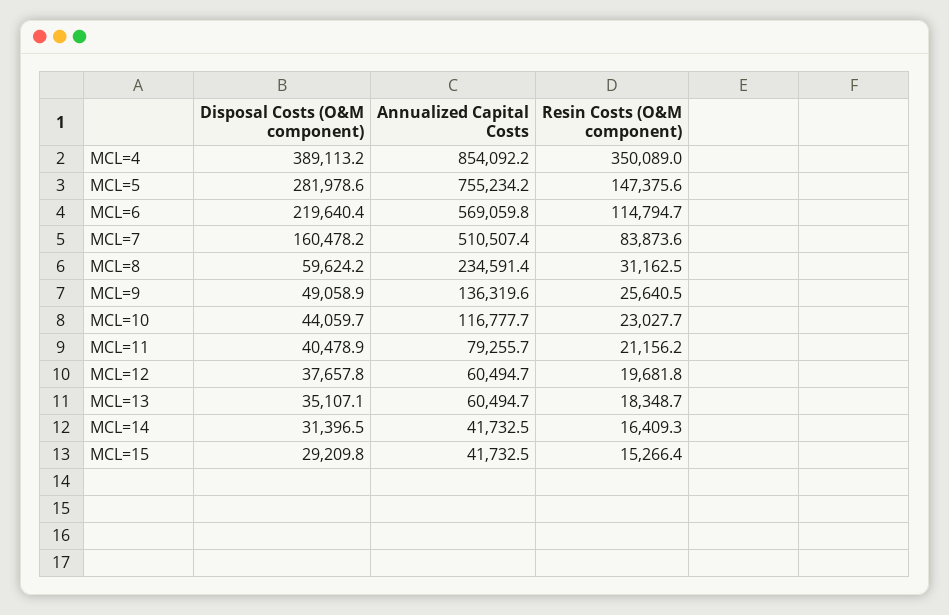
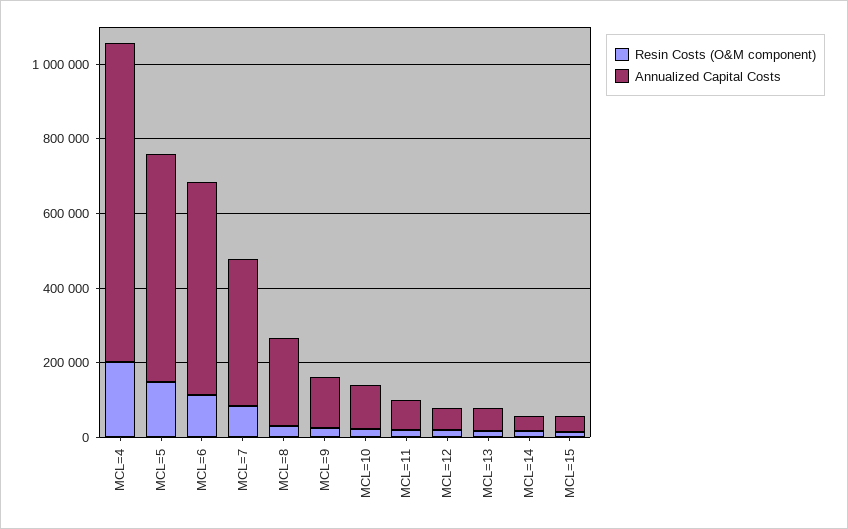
  {
-   "Disposal Costs (O&M component)": {
-     "MCL=4": 389113.2,
-     "MCL=5": 281978.6,
-     "MCL=6": 219640.4,
-     "MCL=7": 160478.2,
-     "MCL=8": 59624.2,
-     "MCL=9": 49058.9,
-     "MCL=10": 44059.7,
-     "MCL=11": 40478.9,
-     "MCL=12": 37657.8,
-     "MCL=13": 35107.1,
-     "MCL=14": 31396.5,
-     "MCL=15": 29209.8
-   },
    "Annualized Capital Costs": {
      "MCL=4": 854092.2,
-     "MCL=5": 755234.2,
+     "MCL=5": 600000,
      "MCL=6": 569059.8,
-     "MCL=7": 510507.4,
+     "MCL=7": 400000,
      "MCL=8": 234591.4,
      "MCL=9": 136319.6,
      "MCL=10": 116777.7,
      "MCL=11": 79255.7,
      "MCL=12": 60494.7,
      "MCL=13": 60494.7,
      "MCL=14": 41732.5,
      "MCL=15": 41732.5
    },
    "Resin Costs (O&M component)": {
-     "MCL=4": 350089,
+     "MCL=4": 200000,
      "MCL=5": 147375.6,
      "MCL=6": 114794.7,
      "MCL=7": 83873.6,
      "MCL=8": 31162.5,
      "MCL=9": 25640.5,
      "MCL=10": 23027.7,
      "MCL=11": 21156.2,
      "MCL=12": 19681.8,
      "MCL=13": 18348.7,
      "MCL=14": 16409.3,
      "MCL=15": 15266.4
    }
  }

